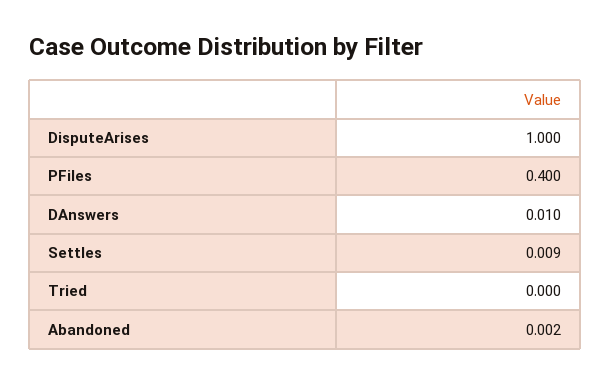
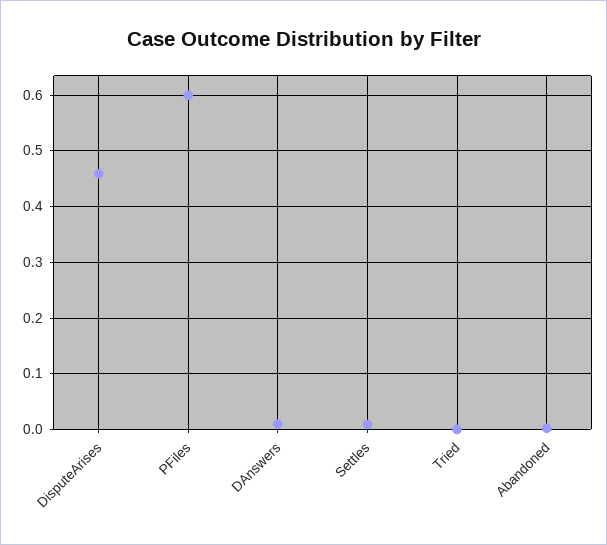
  {
-   "DisputeArises": 1,
+   "DisputeArises": 0.46,
-   "PFiles": 0.4,
+   "PFiles": 0.6,
    "DAnswers": 0.01,
    "Settles": 0.009,
    "Tried": 0,
    "Abandoned": 0.002
  }

